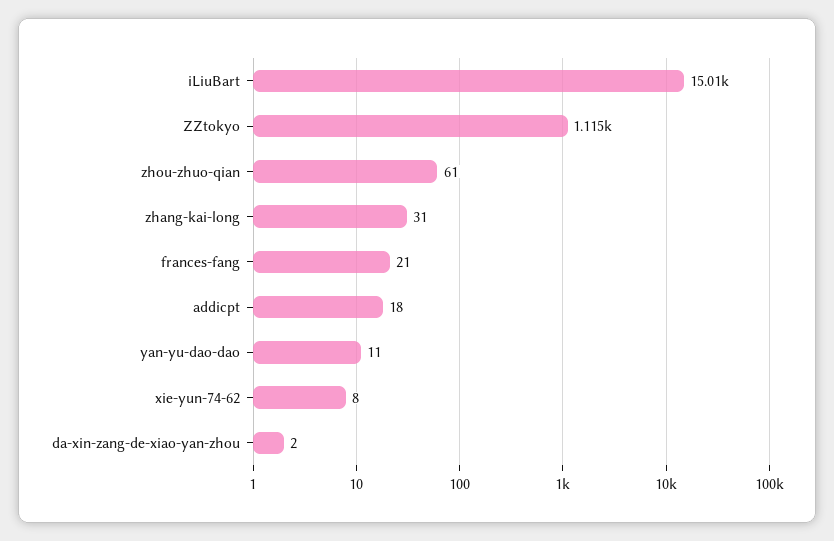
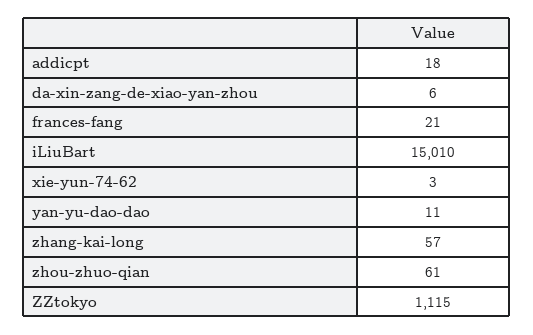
  {
    "iLiuBart": 15010,
    "ZZtokyo": 1115,
    "zhou-zhuo-qian": 61,
-   "zhang-kai-long": 31,
+   "zhang-kai-long": 57,
    "frances-fang": 21,
    "addicpt": 18,
    "yan-yu-dao-dao": 11,
-   "xie-yun-74-62": 8,
+   "xie-yun-74-62": 3,
-   "da-xin-zang-de-xiao-yan-zhou": 2
+   "da-xin-zang-de-xiao-yan-zhou": 6
  }

